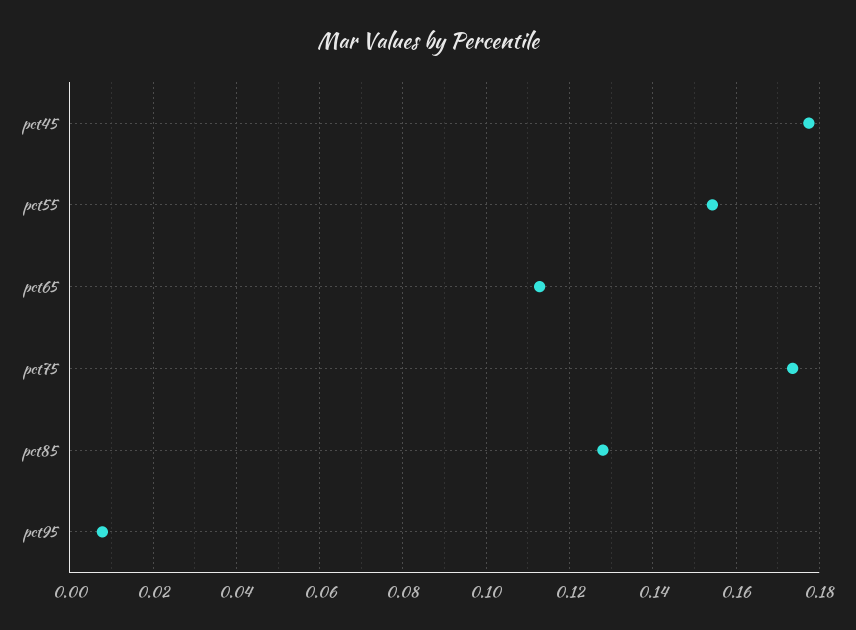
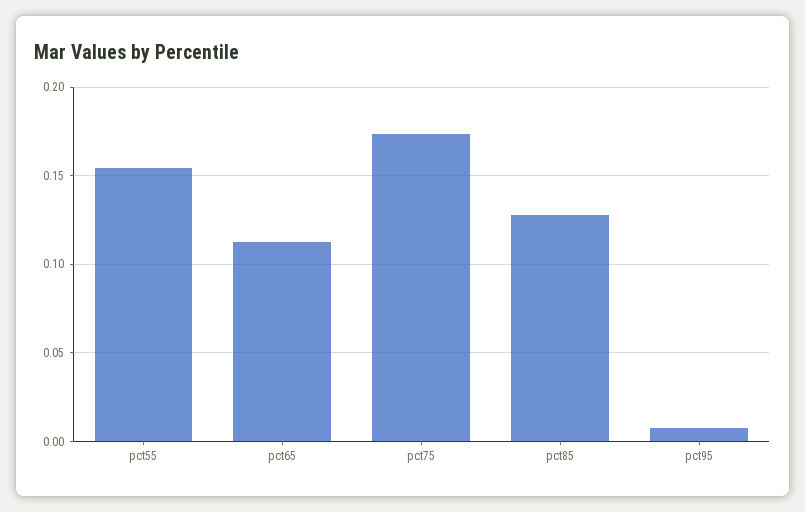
  {
-   "pct45": 0.178,
    "pct55": 0.154,
    "pct65": 0.112,
    "pct75": 0.174,
    "pct85": 0.128,
    "pct95": 0.008
  }

